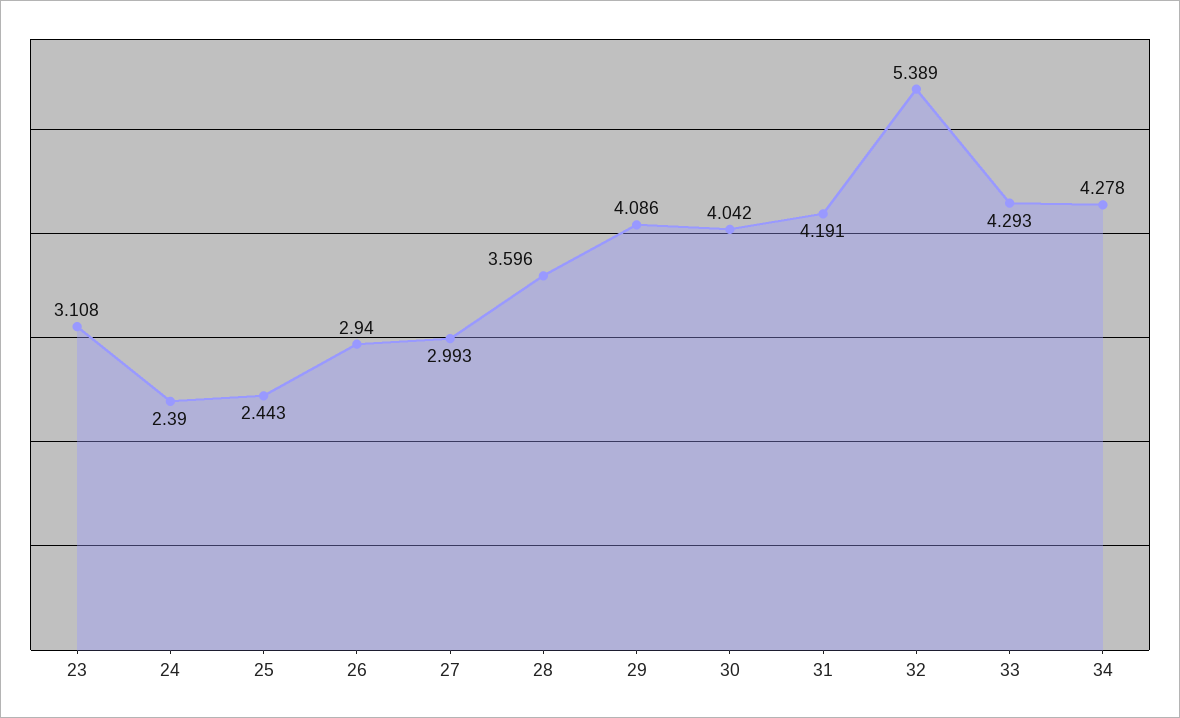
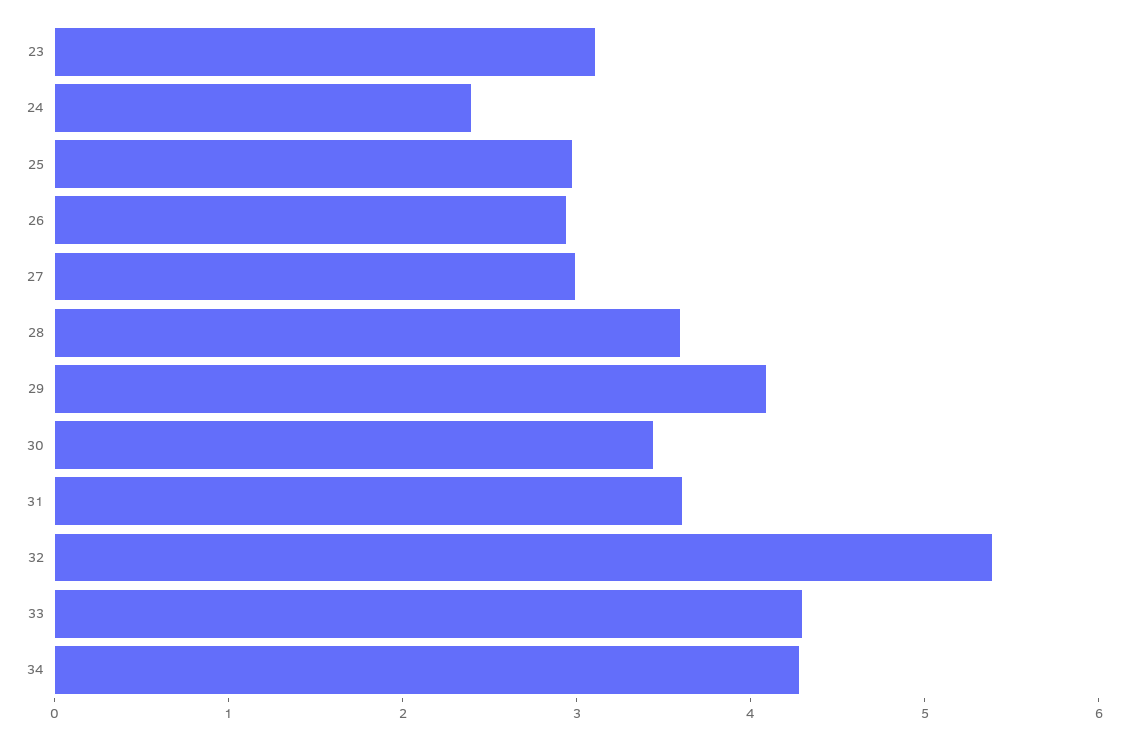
  {
    "23": 3.108,
    "24": 2.39,
-   "25": 2.443,
+   "25": 3,
    "26": 2.94,
    "27": 2.993,
    "28": 3.596,
    "29": 4.086,
-   "30": 4.042,
+   "30": 3.4,
-   "31": 4.191,
+   "31": 3.6,
    "32": 5.389,
    "33": 4.293,
    "34": 4.278
  }

